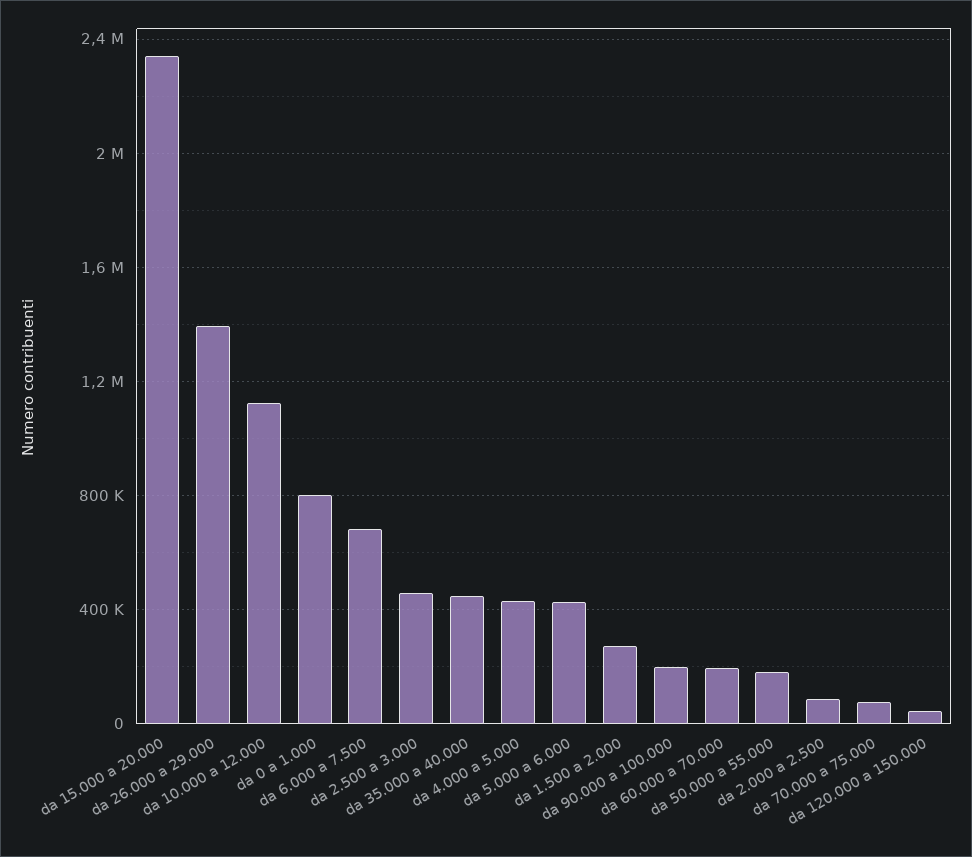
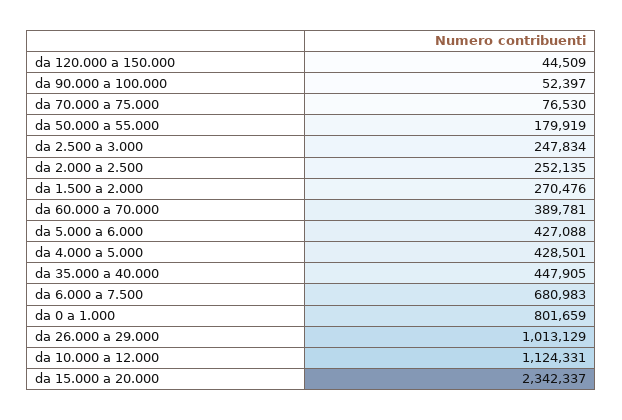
  {
    "da 15.000 a 20.000": 2342337,
-   "da 26.000 a 29.000": 1400000,
+   "da 26.000 a 29.000": 1013129,
    "da 10.000 a 12.000": 1124331,
    "da 0 a 1.000": 801659,
    "da 6.000 a 7.500": 680983,
-   "da 2.500 a 3.000": 450000,
+   "da 2.500 a 3.000": 247834,
    "da 35.000 a 40.000": 447905,
    "da 4.000 a 5.000": 428501,
    "da 5.000 a 6.000": 427088,
    "da 1.500 a 2.000": 270476,
-   "da 90.000 a 100.000": 200000,
+   "da 90.000 a 100.000": 52397,
-   "da 60.000 a 70.000": 200000,
+   "da 60.000 a 70.000": 389781,
    "da 50.000 a 55.000": 179919,
-   "da 2.000 a 2.500": 100000,
+   "da 2.000 a 2.500": 252135,
    "da 70.000 a 75.000": 76530,
    "da 120.000 a 150.000": 44509
  }

